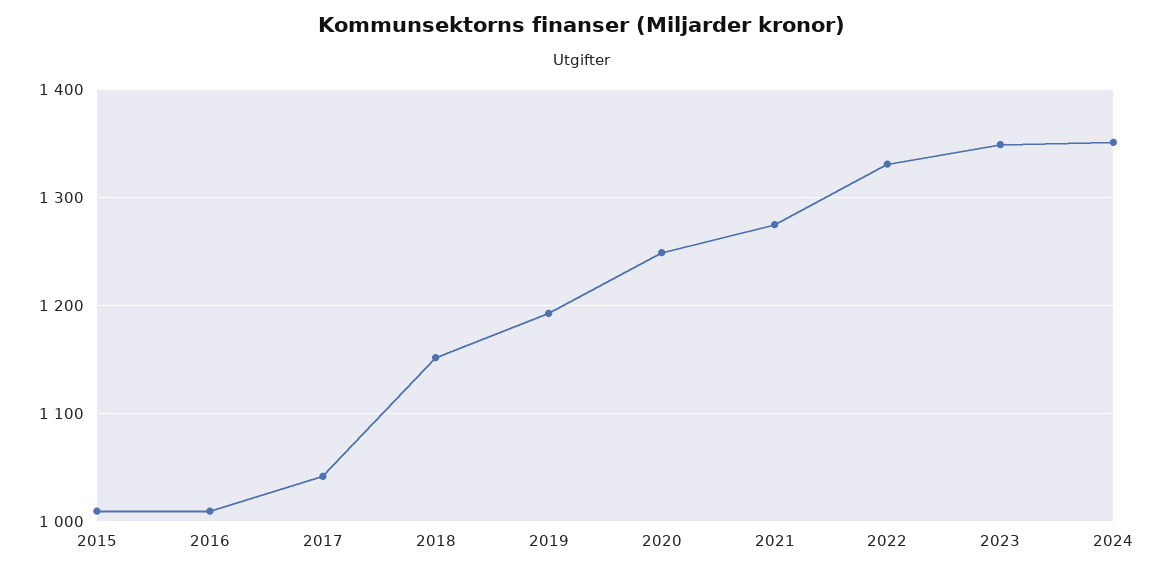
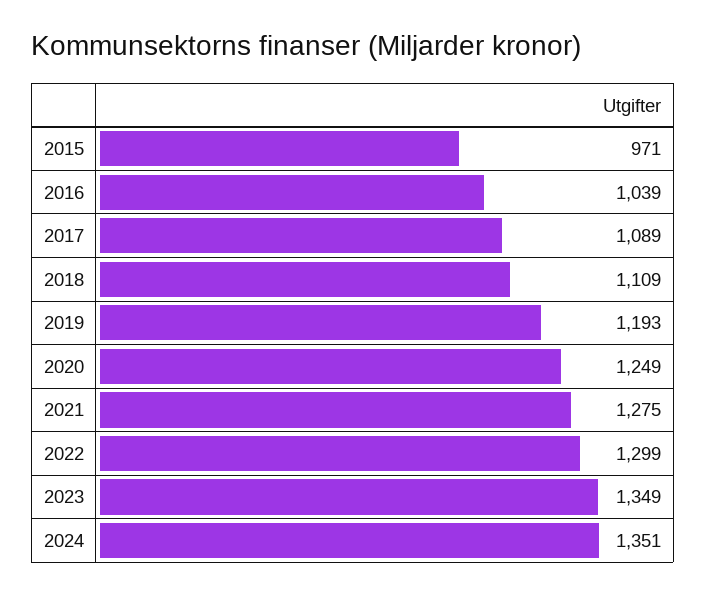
  {
-   "2015": 1010,
+   "2015": 971,
-   "2016": 1010,
+   "2016": 1039,
-   "2017": 1040,
+   "2017": 1089,
-   "2018": 1150,
+   "2018": 1109,
    "2019": 1193,
    "2020": 1249,
    "2021": 1275,
-   "2022": 1330,
+   "2022": 1299,
    "2023": 1349,
    "2024": 1351
  }

